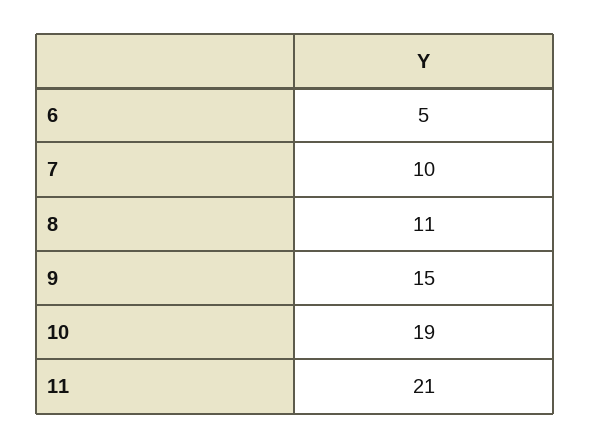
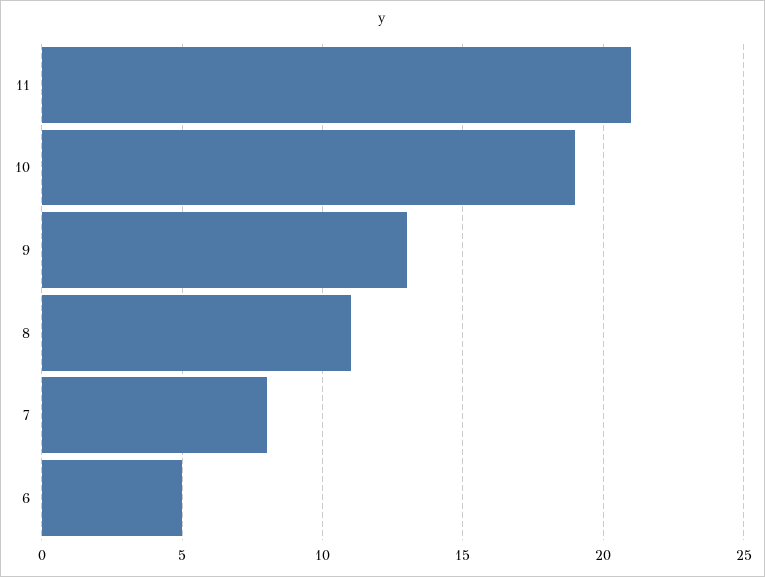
  {
    "6": 5,
-   "7": 10,
+   "7": 8,
    "8": 11,
-   "9": 15,
+   "9": 13,
    "10": 19,
    "11": 21
  }

